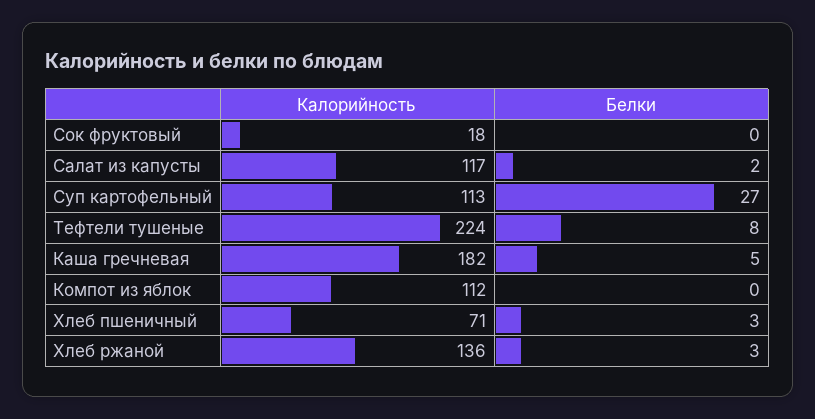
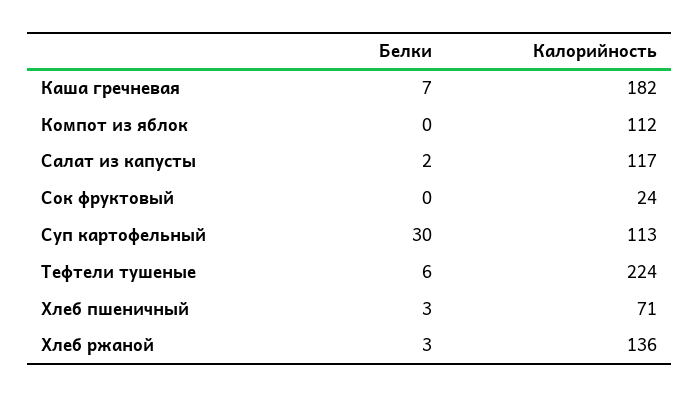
  {
    "Калорийность": {
-     "Сок фруктовый": 18,
+     "Сок фруктовый": 24,
      "Салат из капусты": 117,
      "Суп картофельный": 113,
      "Тефтели тушеные": 224,
      "Каша гречневая": 182,
      "Компот из яблок": 112,
      "Хлеб пшеничный": 71,
      "Хлеб ржаной": 136
    },
    "Белки": {
      "Сок фруктовый": 0,
      "Салат из капусты": 2,
-     "Суп картофельный": 27,
+     "Суп картофельный": 30,
-     "Тефтели тушеные": 8,
+     "Тефтели тушеные": 6,
-     "Каша гречневая": 5,
+     "Каша гречневая": 7,
      "Компот из яблок": 0,
      "Хлеб пшеничный": 3,
      "Хлеб ржаной": 3
    }
  }

